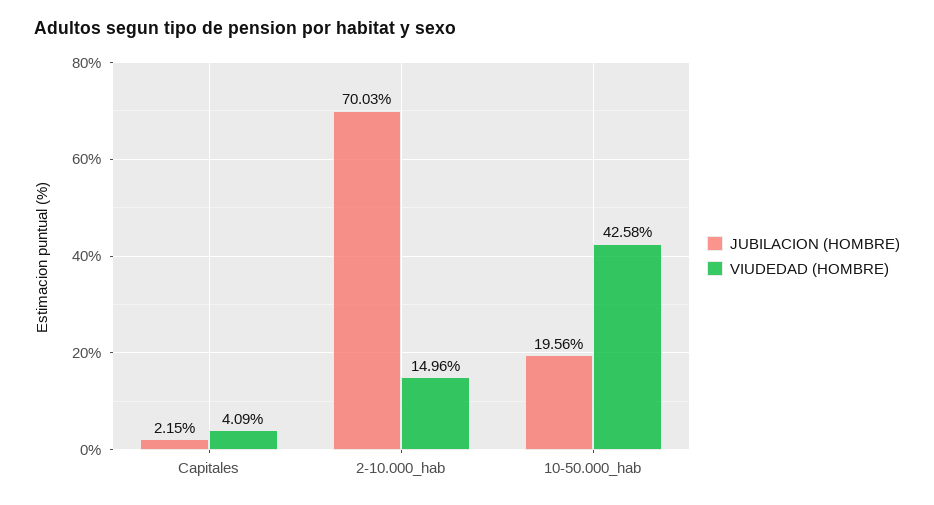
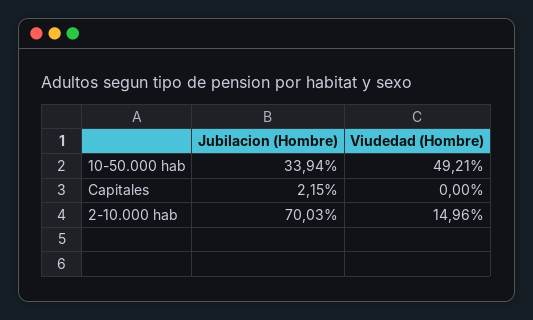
  {
    "JUBILACION (HOMBRE)": {
      "Capitales": 2.15,
      "2-10.000_hab": 70.03,
-     "10-50.000_hab": 19.56
+     "10-50.000_hab": 33.94
    },
    "VIUDEDAD (HOMBRE)": {
-     "Capitales": 4.09,
+     "Capitales": 0,
      "2-10.000_hab": 14.96,
-     "10-50.000_hab": 42.58
+     "10-50.000_hab": 49.21
    }
  }

